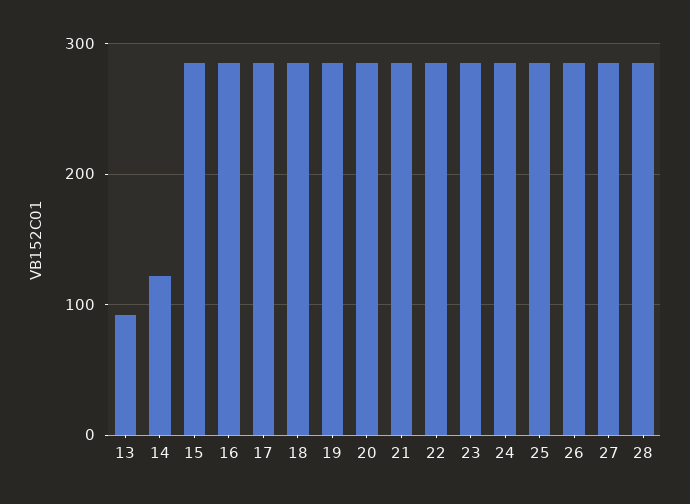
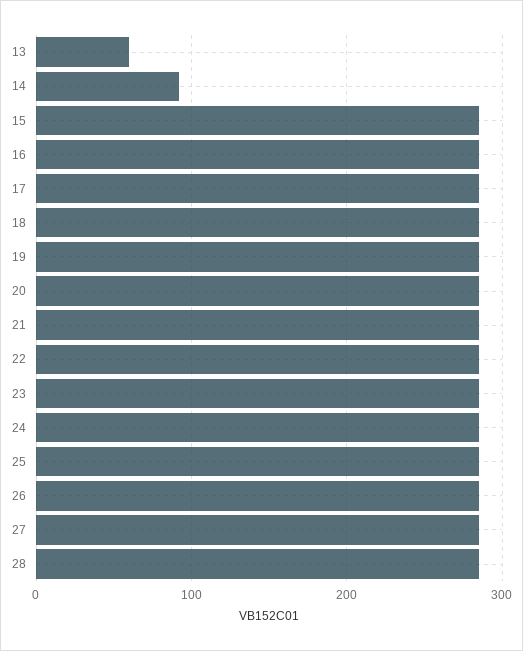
  {
-   "13": 90,
+   "13": 60,
-   "14": 120,
+   "14": 90,
    "15": 290,
    "16": 290,
    "17": 290,
    "18": 290,
    "19": 290,
    "20": 290,
    "21": 290,
    "22": 290,
    "23": 290,
    "24": 290,
    "25": 290,
    "26": 290,
    "27": 290,
    "28": 290
  }

